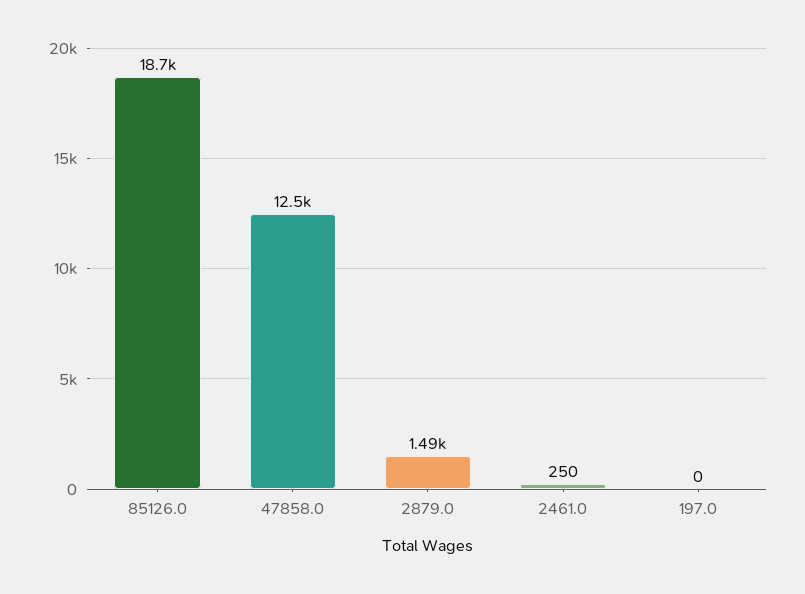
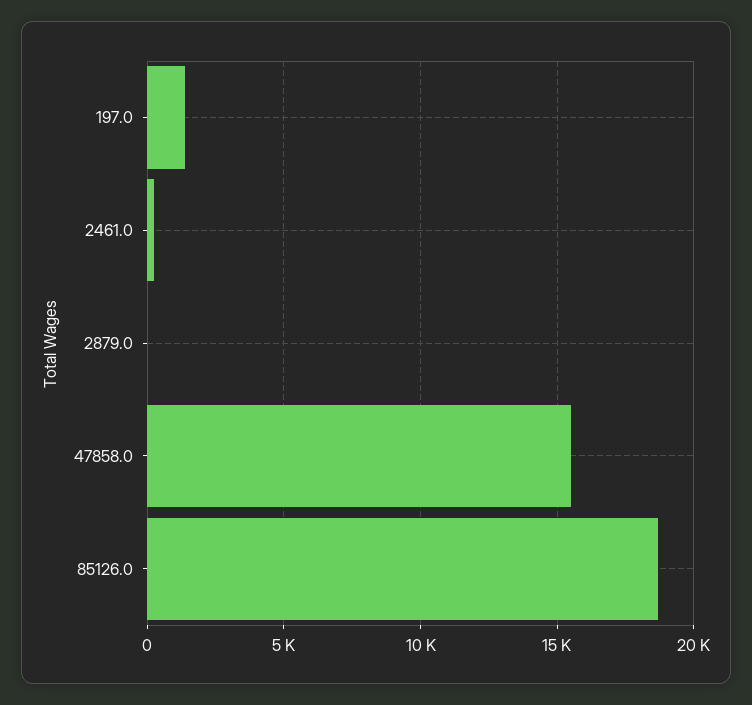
  {
    "85126.0": 18700,
-   "47858.0": 12500,
+   "47858.0": 15500,
-   "2879.0": 1490,
+   "2879.0": 0,
    "2461.0": 250,
-   "197.0": 0
+   "197.0": 1500
  }

